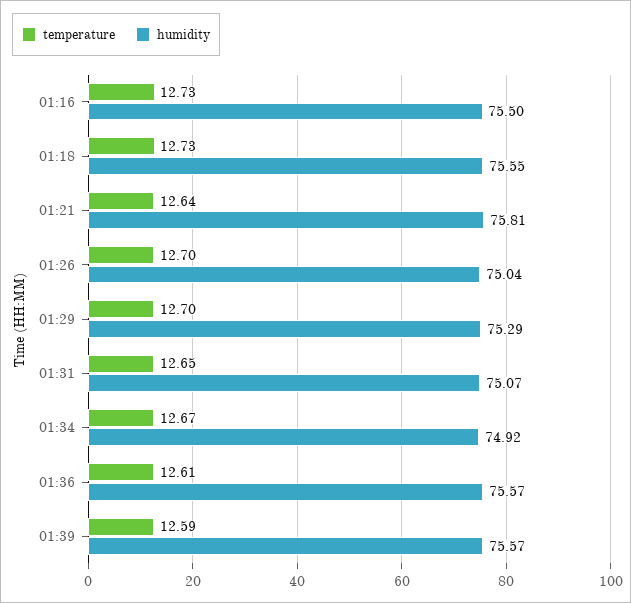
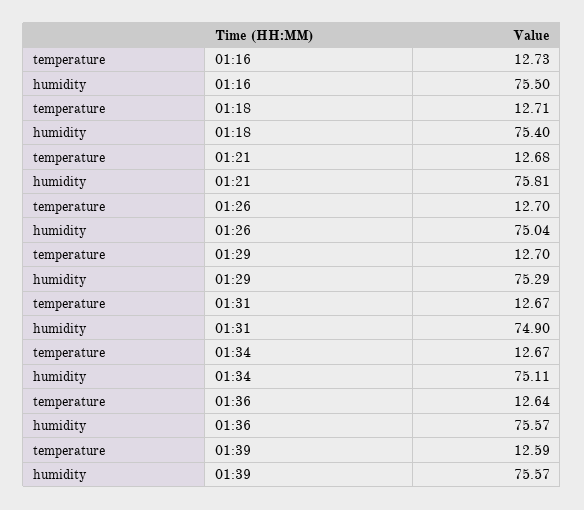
  {
    "temperature": {
      "01:16": 12.73,
-     "01:18": 12.73,
+     "01:18": 12.71,
-     "01:21": 12.64,
+     "01:21": 12.68,
      "01:26": 12.7,
      "01:29": 12.7,
-     "01:31": 12.65,
+     "01:31": 12.67,
      "01:34": 12.67,
-     "01:36": 12.61,
+     "01:36": 12.64,
      "01:39": 12.59
    },
    "humidity": {
      "01:16": 75.5,
-     "01:18": 75.55,
+     "01:18": 75.4,
      "01:21": 75.81,
      "01:26": 75.04,
      "01:29": 75.29,
-     "01:31": 75.07,
+     "01:31": 74.9,
-     "01:34": 74.92,
+     "01:34": 75.11,
      "01:36": 75.57,
      "01:39": 75.57
    }
  }

